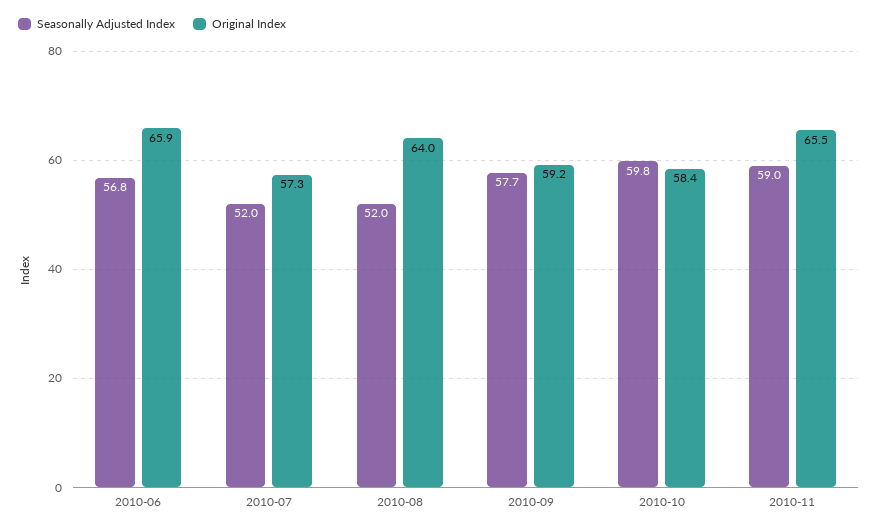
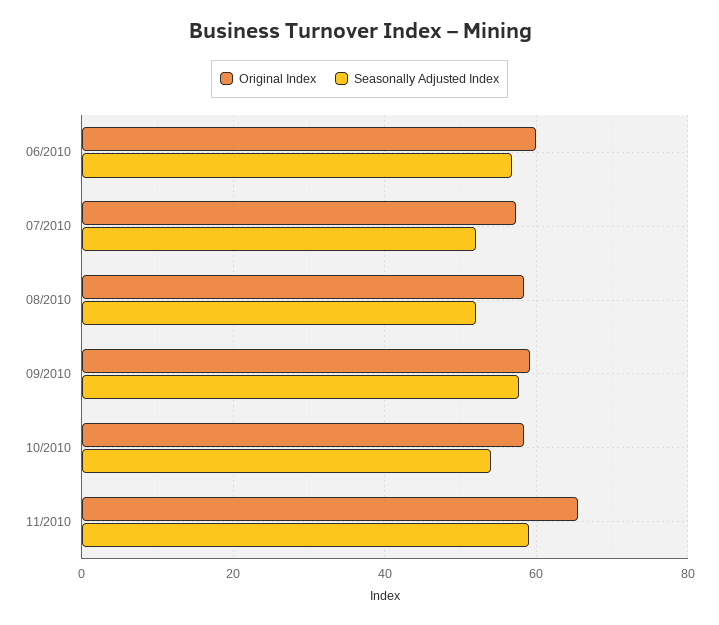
  {
    "Seasonally Adjusted Index": {
      "2010-06": 56.8,
      "2010-07": 52,
      "2010-08": 52,
      "2010-09": 57.7,
-     "2010-10": 59.8,
+     "2010-10": 54,
      "2010-11": 59
    },
    "Original Index": {
-     "2010-06": 65.9,
+     "2010-06": 60,
      "2010-07": 57.3,
-     "2010-08": 64,
+     "2010-08": 58,
      "2010-09": 59.2,
      "2010-10": 58.4,
      "2010-11": 65.5
    }
  }

